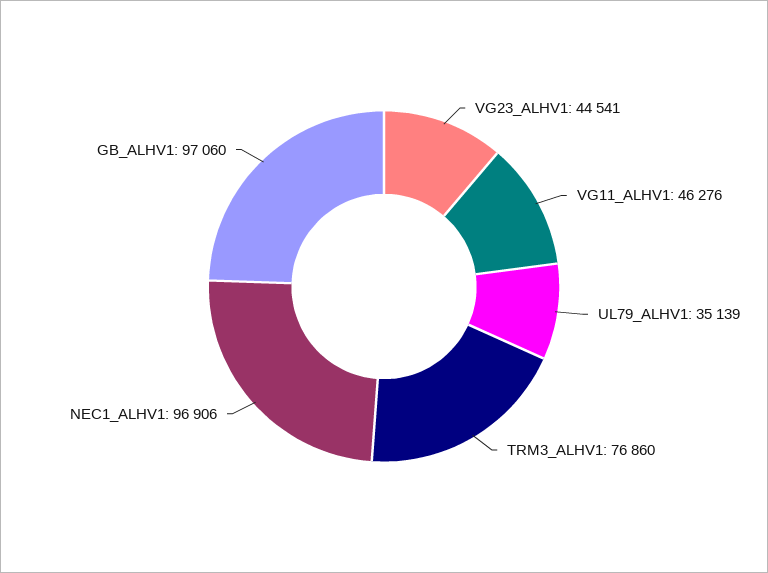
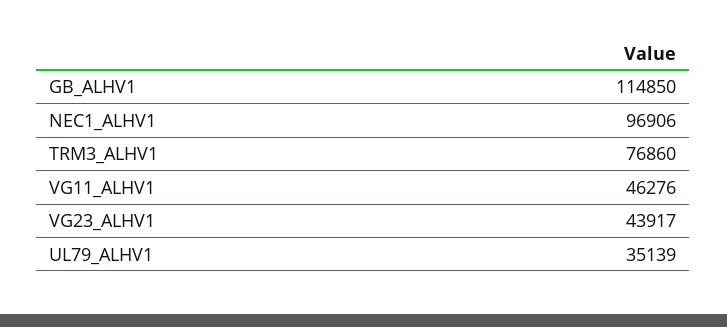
  {
-   "VG23_ALHV1": 44541,
+   "VG23_ALHV1": 43917,
    "VG11_ALHV1": 46276,
    "UL79_ALHV1": 35139,
    "TRM3_ALHV1": 76860,
    "NEC1_ALHV1": 96906,
-   "GB_ALHV1": 97060
+   "GB_ALHV1": 114850
  }

